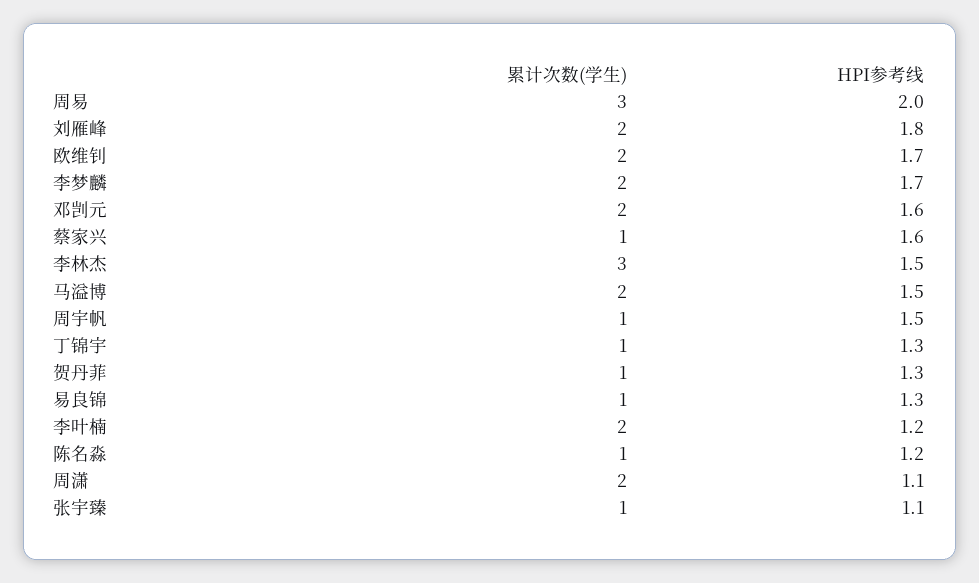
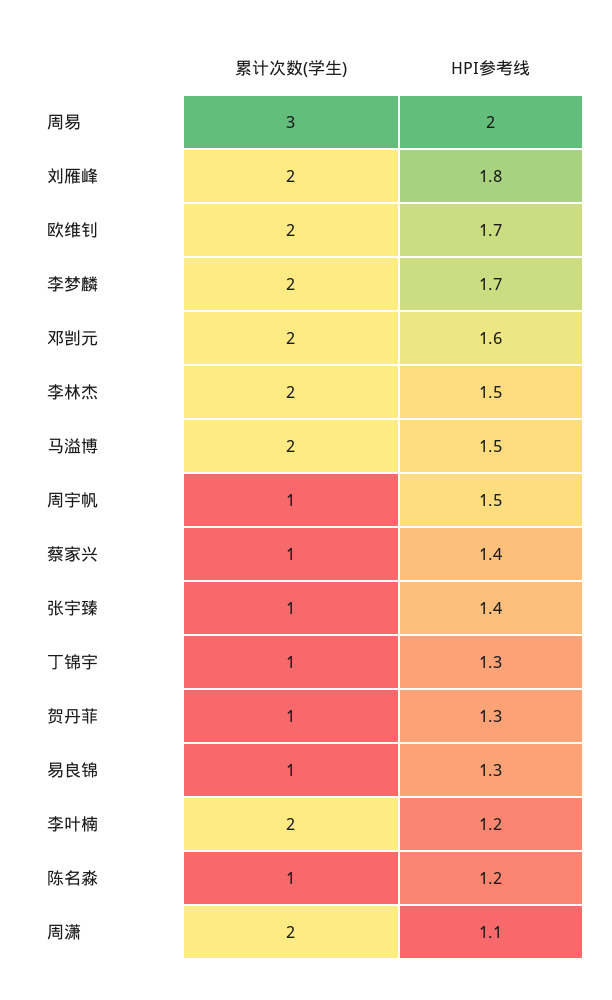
  {
    "累计次数(学生)": {
      "周易": 3,
      "刘雁峰": 2,
      "欧维钊": 2,
      "李梦麟": 2,
      "邓剀元": 2,
      "蔡家兴": 1,
-     "李林杰": 3,
+     "李林杰": 2,
      "马溢博": 2,
      "周宇帆": 1,
      "丁锦宇": 1,
      "贺丹菲": 1,
      "易良锦": 1,
      "李叶楠": 2,
      "陈名淼": 1,
      "周潇": 2,
      "张宇臻": 1
    },
    "HPI参考线": {
      "周易": 2,
      "刘雁峰": 1.8,
      "欧维钊": 1.7,
      "李梦麟": 1.7,
      "邓剀元": 1.6,
-     "蔡家兴": 1.6,
+     "蔡家兴": 1.4,
      "李林杰": 1.5,
      "马溢博": 1.5,
      "周宇帆": 1.5,
      "丁锦宇": 1.3,
      "贺丹菲": 1.3,
      "易良锦": 1.3,
      "李叶楠": 1.2,
      "陈名淼": 1.2,
      "周潇": 1.1,
-     "张宇臻": 1.1
+     "张宇臻": 1.4
    }
  }

